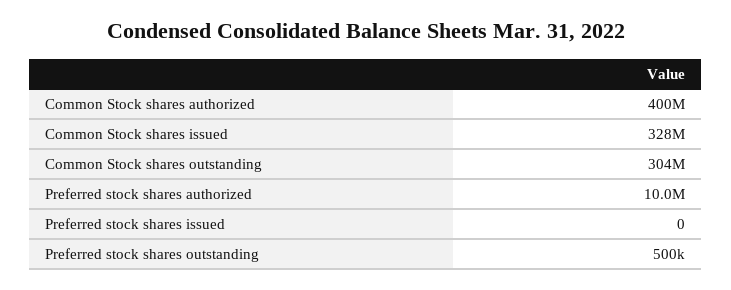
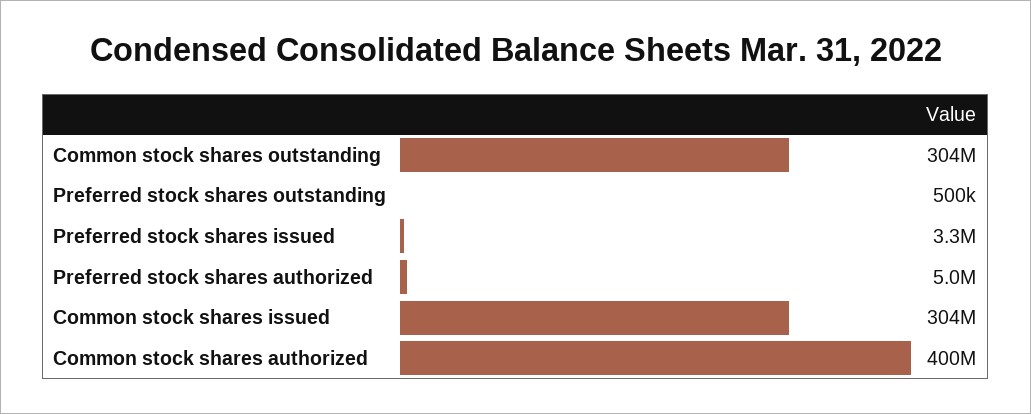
  {
    "Common Stock shares authorized": 400000000,
-   "Common Stock shares issued": 328000000,
+   "Common Stock shares issued": 304000000,
    "Common Stock shares outstanding": 304000000,
-   "Preferred stock shares authorized": 10000000,
+   "Preferred stock shares authorized": 5000000,
-   "Preferred stock shares issued": 0,
+   "Preferred stock shares issued": 3300000,
    "Preferred stock shares outstanding": 500000
  }

